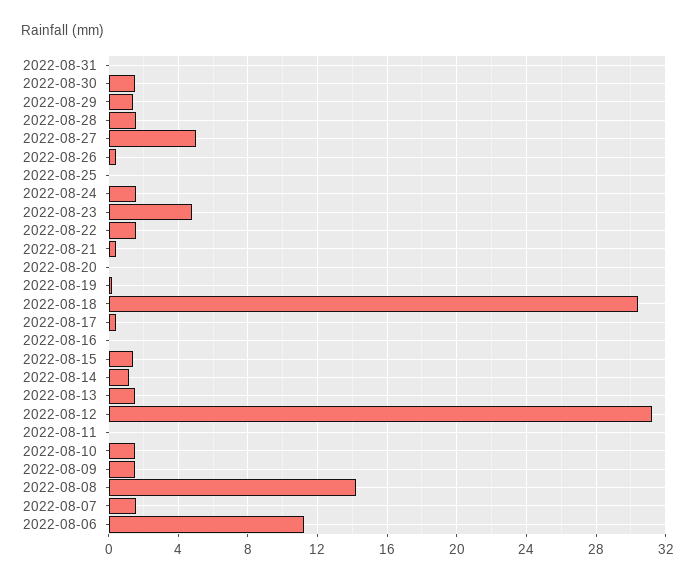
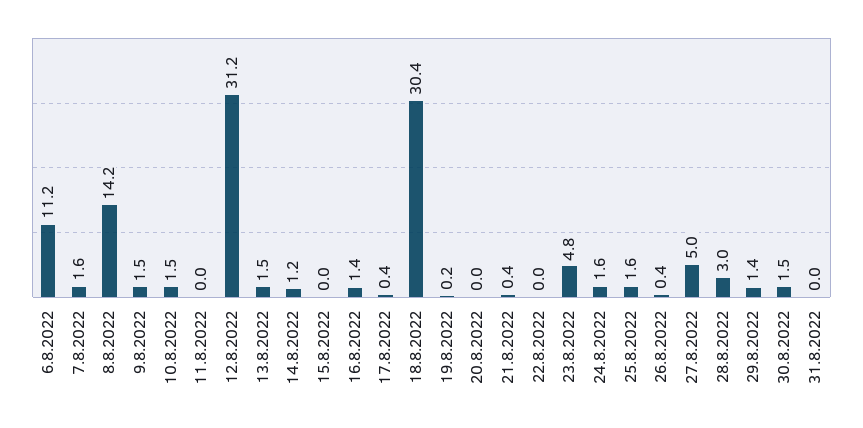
  {
    "2022-08-31": 0,
    "2022-08-30": 1.5,
    "2022-08-29": 1.4,
-   "2022-08-28": 1.5,
+   "2022-08-28": 3,
    "2022-08-27": 5,
    "2022-08-26": 0.4,
-   "2022-08-25": 0,
+   "2022-08-25": 1.6,
    "2022-08-24": 1.6,
    "2022-08-23": 4.8,
-   "2022-08-22": 1.5,
+   "2022-08-22": 0,
    "2022-08-21": 0.4,
    "2022-08-20": 0,
    "2022-08-19": 0.2,
    "2022-08-18": 30.4,
    "2022-08-17": 0.4,
-   "2022-08-16": 0,
+   "2022-08-16": 1.4,
-   "2022-08-15": 1.5,
+   "2022-08-15": 0,
    "2022-08-14": 1.2,
    "2022-08-13": 1.5,
    "2022-08-12": 31.2,
    "2022-08-11": 0,
    "2022-08-10": 1.5,
    "2022-08-09": 1.5,
    "2022-08-08": 14.2,
    "2022-08-07": 1.6,
    "2022-08-06": 11.2
  }

